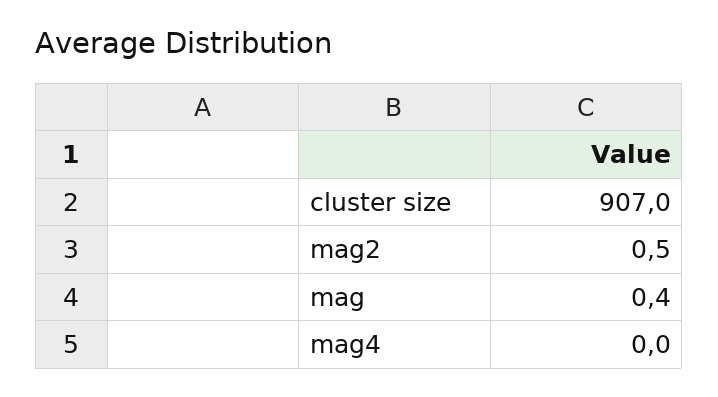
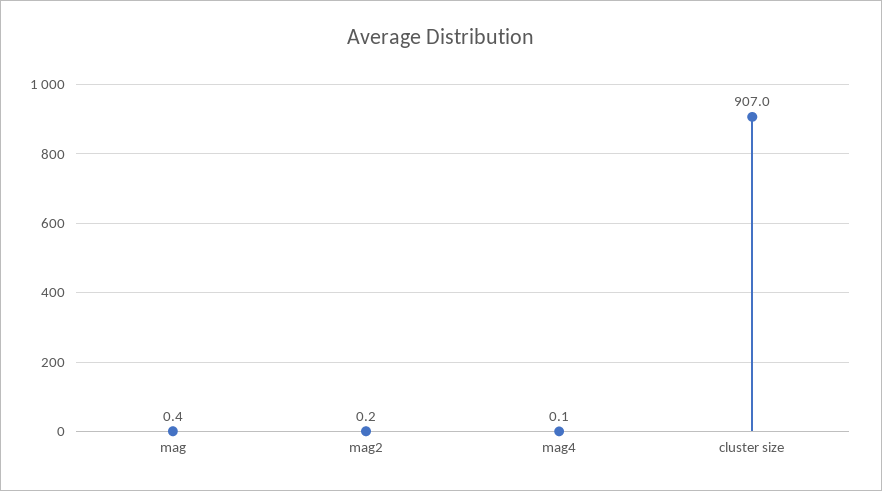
  {
    "cluster size": 907,
-   "mag2": 0.5,
+   "mag2": 0.2,
    "mag": 0.4,
-   "mag4": 0
+   "mag4": 0.1
  }

